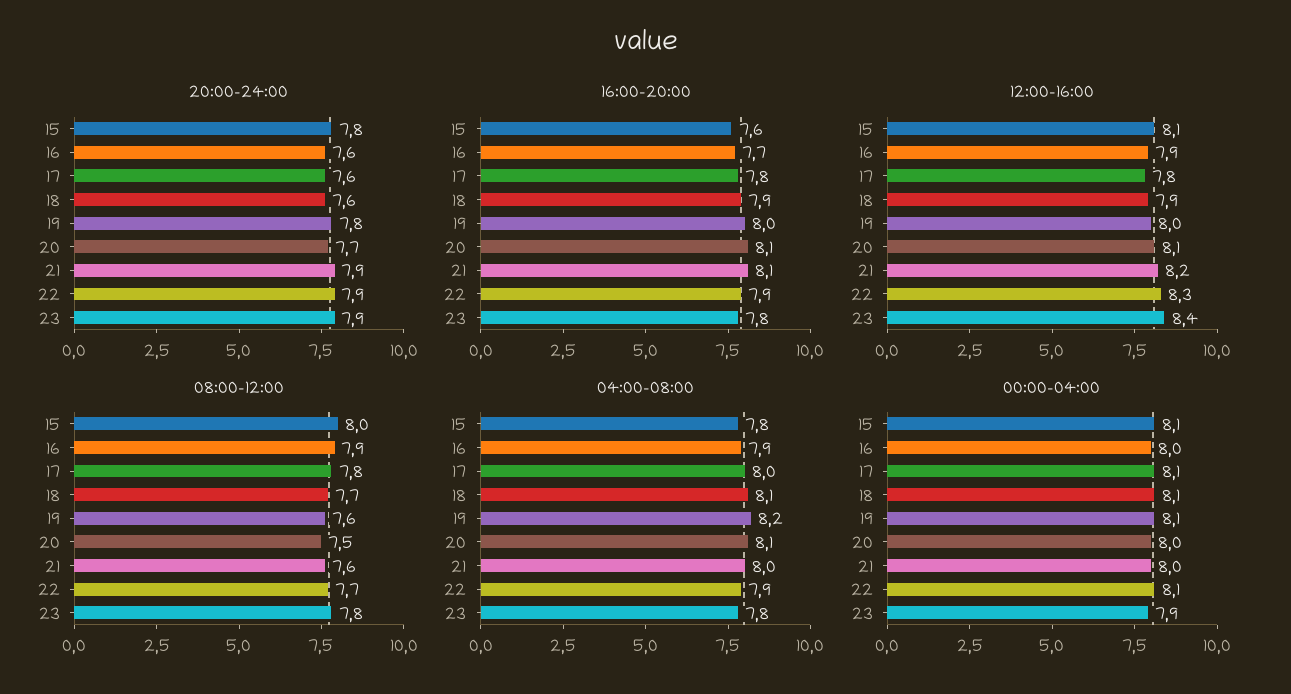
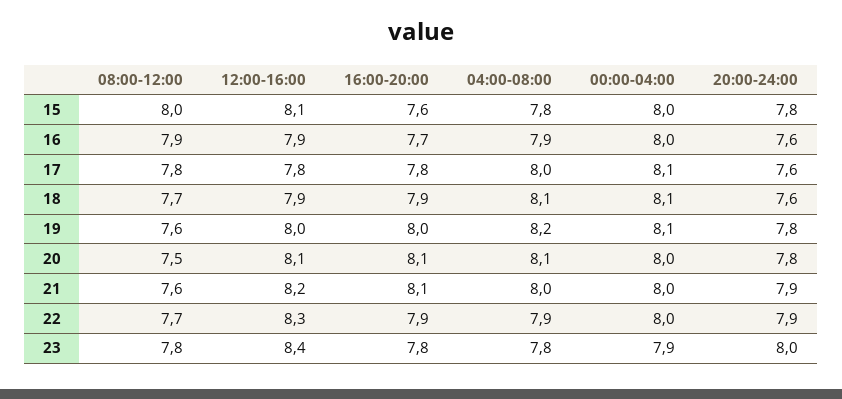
  {
    "20:00-24:00": {
      "15": 7.8,
      "16": 7.6,
      "17": 7.6,
      "18": 7.6,
      "19": 7.8,
-     "20": 7.7,
+     "20": 7.8,
      "21": 7.9,
      "22": 7.9,
-     "23": 7.9
+     "23": 8
    },
    "16:00-20:00": {
      "15": 7.6,
      "16": 7.7,
      "17": 7.8,
      "18": 7.9,
      "19": 8,
      "20": 8.1,
      "21": 8.1,
      "22": 7.9,
      "23": 7.8
    },
    "12:00-16:00": {
      "15": 8.1,
      "16": 7.9,
      "17": 7.8,
      "18": 7.9,
      "19": 8,
      "20": 8.1,
      "21": 8.2,
      "22": 8.3,
      "23": 8.4
    },
    "08:00-12:00": {
      "15": 8,
      "16": 7.9,
      "17": 7.8,
      "18": 7.7,
      "19": 7.6,
      "20": 7.5,
      "21": 7.6,
      "22": 7.7,
      "23": 7.8
    },
    "04:00-08:00": {
      "15": 7.8,
      "16": 7.9,
      "17": 8,
      "18": 8.1,
      "19": 8.2,
      "20": 8.1,
      "21": 8,
      "22": 7.9,
      "23": 7.8
    },
    "00:00-04:00": {
-     "15": 8.1,
+     "15": 8,
      "16": 8,
      "17": 8.1,
      "18": 8.1,
      "19": 8.1,
      "20": 8,
      "21": 8,
-     "22": 8.1,
+     "22": 8,
      "23": 7.9
    }
  }

